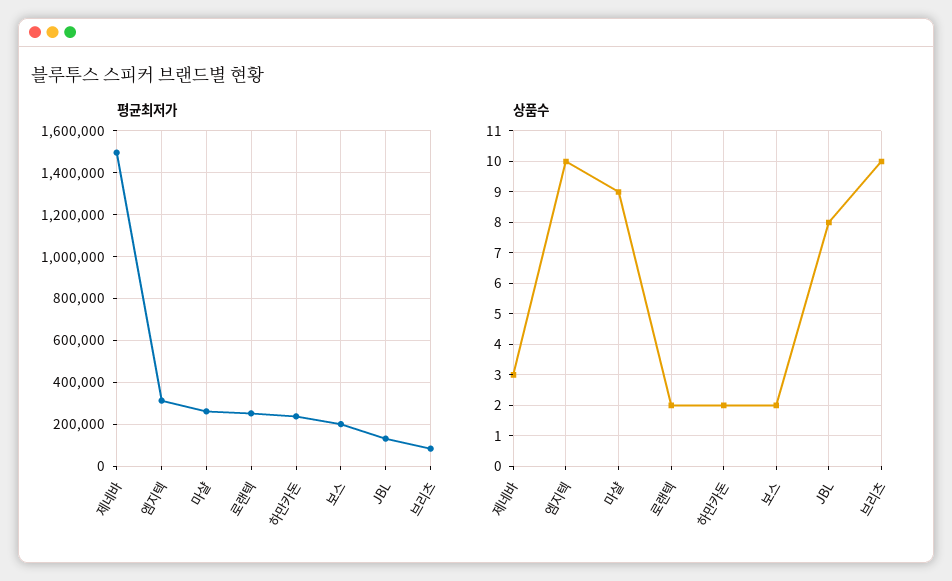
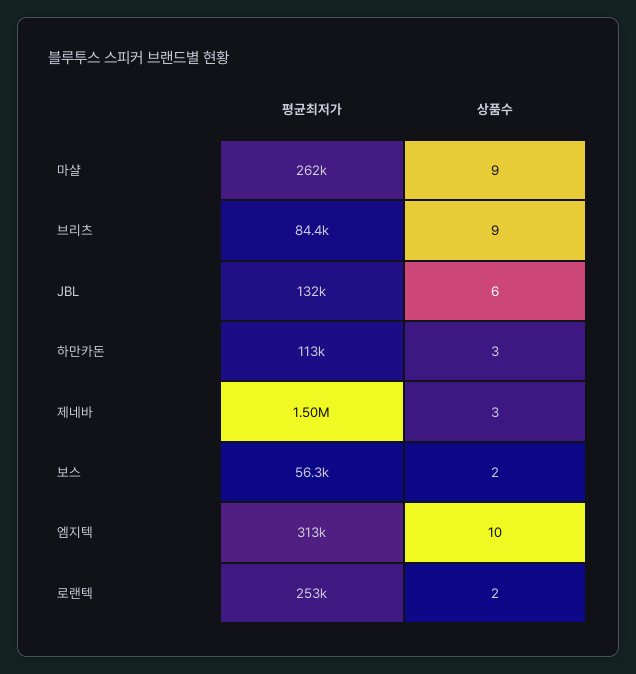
  {
    "평균최저가": {
      "제네바": 1500000,
      "엠지텍": 313000,
      "마샬": 262000,
      "로랜텍": 253000,
-     "하만카돈": 250000,
+     "하만카돈": 113000,
-     "보스": 200000,
+     "보스": 56300,
      "JBL": 132000,
      "브리츠": 84400
    },
    "상품수": {
      "제네바": 3,
      "엠지텍": 10,
      "마샬": 9,
      "로랜텍": 2,
-     "하만카돈": 2,
+     "하만카돈": 3,
      "보스": 2,
-     "JBL": 8,
+     "JBL": 6,
-     "브리츠": 10
+     "브리츠": 9
    }
  }

